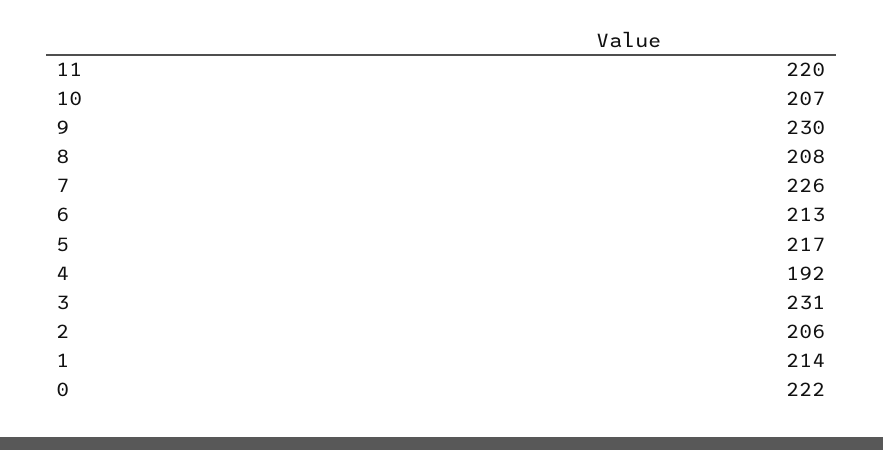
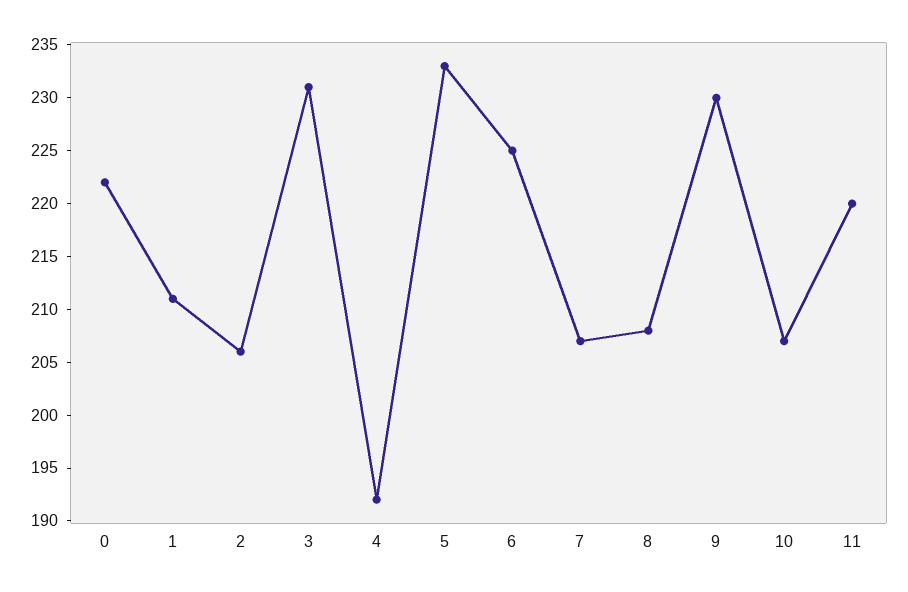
  {
    "11": 220,
    "10": 207,
    "9": 230,
    "8": 208,
-   "7": 226,
+   "7": 207,
-   "6": 213,
+   "6": 225,
-   "5": 217,
+   "5": 233,
    "4": 192,
    "3": 231,
    "2": 206,
-   "1": 214,
+   "1": 211,
    "0": 222
  }

